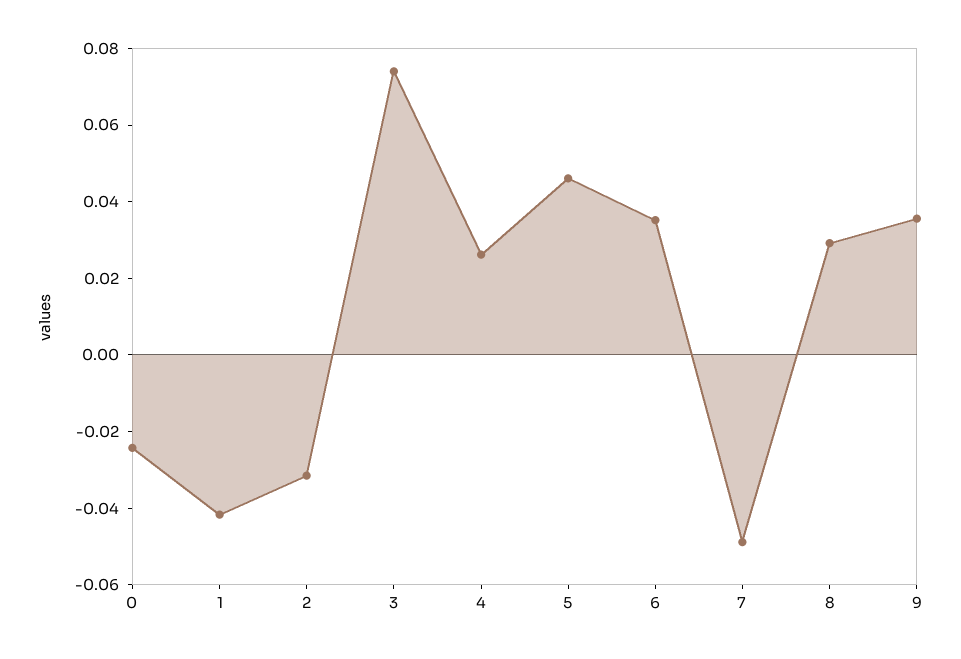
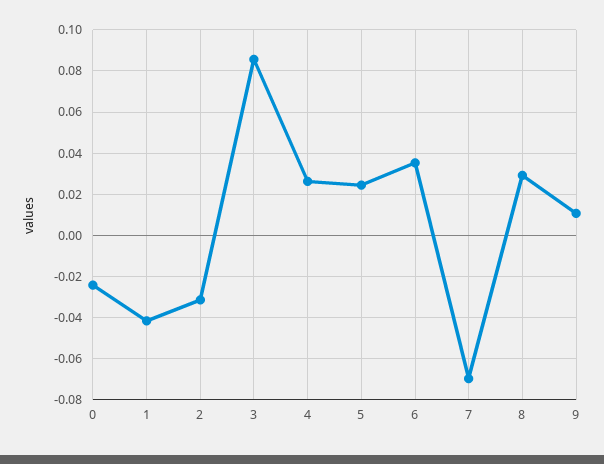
  {
    "0": -0.025,
    "1": -0.04,
    "2": -0.03,
-   "3": 0.075,
+   "3": 0.085,
    "4": 0.025,
-   "5": 0.045,
+   "5": 0.025,
    "6": 0.035,
-   "7": -0.05,
+   "7": -0.07,
    "8": 0.03,
-   "9": 0.035
+   "9": 0.01
  }

